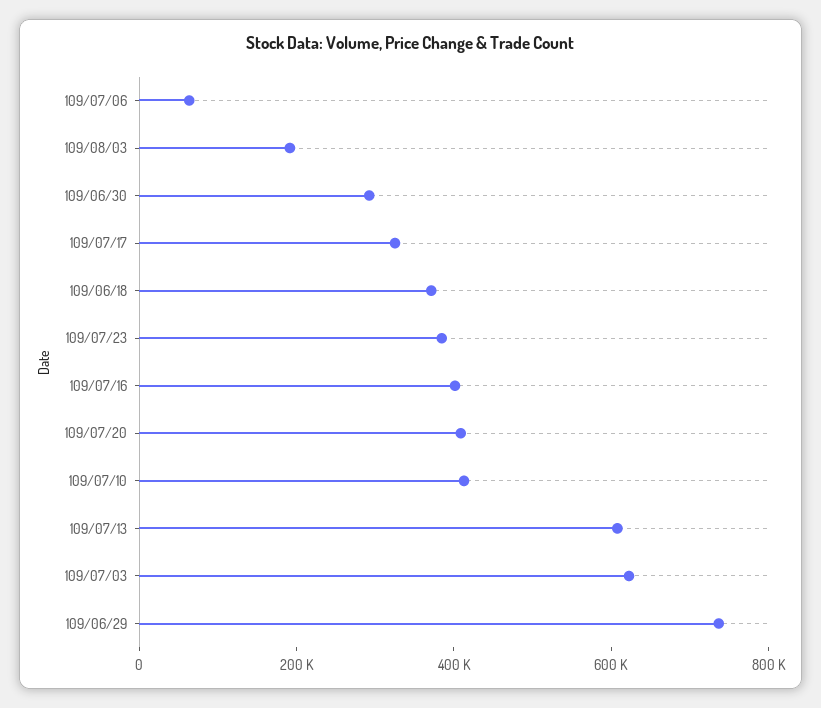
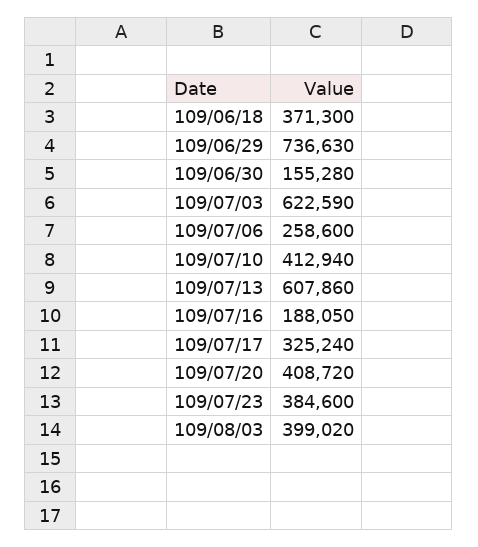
  {
-   "109/07/06": 50000,
+   "109/07/06": 258600,
-   "109/08/03": 200000,
+   "109/08/03": 399020,
-   "109/06/30": 300000,
+   "109/06/30": 155280,
    "109/07/17": 325240,
    "109/06/18": 371300,
    "109/07/23": 384600,
-   "109/07/16": 400000,
+   "109/07/16": 188050,
    "109/07/20": 408720,
    "109/07/10": 412940,
    "109/07/13": 607860,
    "109/07/03": 622590,
    "109/06/29": 736630
  }

